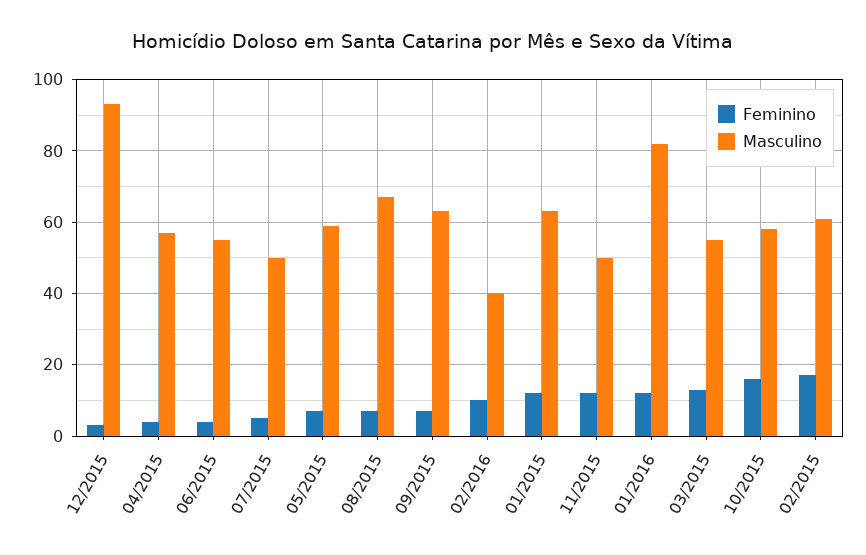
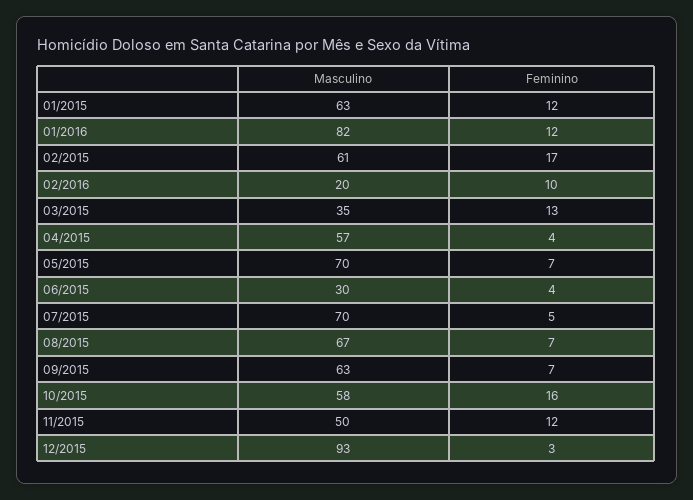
  {
    "Feminino": {
      "12/2015": 3,
      "04/2015": 4,
      "06/2015": 4,
      "07/2015": 5,
      "05/2015": 7,
      "08/2015": 7,
      "09/2015": 7,
      "02/2016": 10,
      "01/2015": 12,
      "11/2015": 12,
      "01/2016": 12,
      "03/2015": 13,
      "10/2015": 16,
      "02/2015": 17
    },
    "Masculino": {
      "12/2015": 93,
      "04/2015": 57,
-     "06/2015": 55,
+     "06/2015": 30,
-     "07/2015": 50,
+     "07/2015": 70,
-     "05/2015": 60,
+     "05/2015": 70,
      "08/2015": 67,
      "09/2015": 63,
-     "02/2016": 40,
+     "02/2016": 20,
      "01/2015": 63,
      "11/2015": 50,
      "01/2016": 82,
-     "03/2015": 55,
+     "03/2015": 35,
      "10/2015": 58,
      "02/2015": 61
    }
  }

